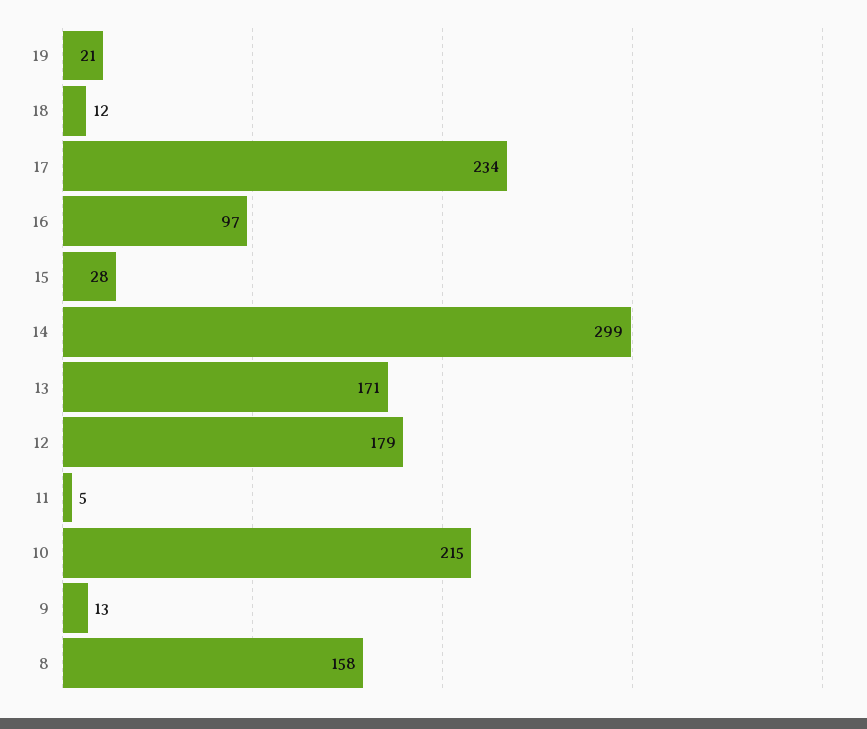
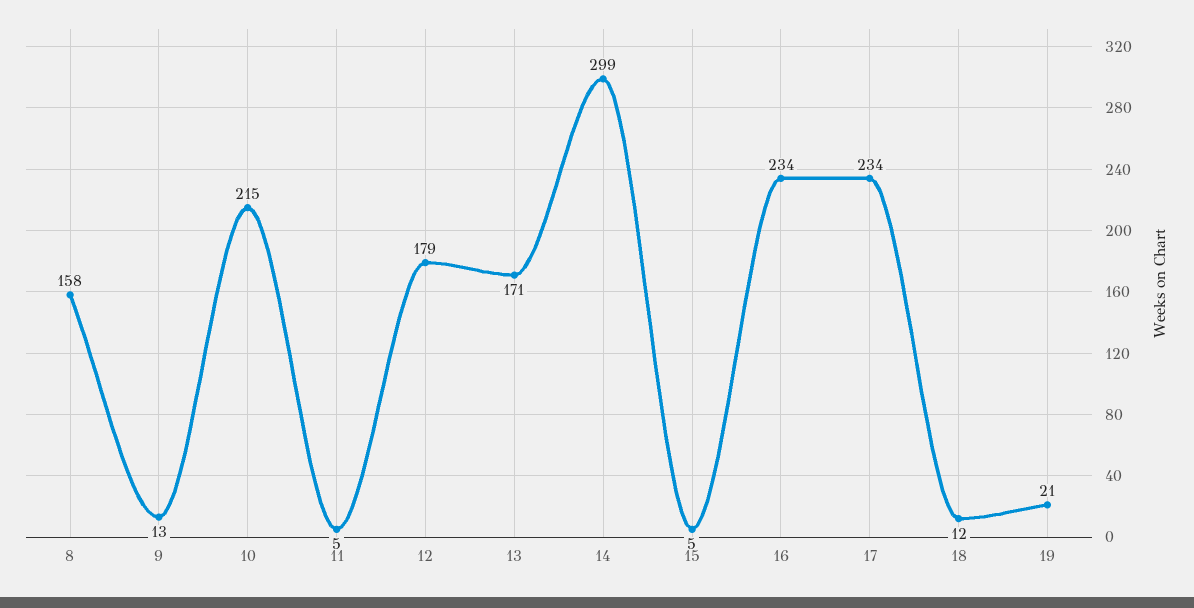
  {
    "19": 21,
    "18": 12,
    "17": 234,
-   "16": 97,
+   "16": 234,
-   "15": 28,
+   "15": 5,
    "14": 299,
    "13": 171,
    "12": 179,
    "11": 5,
    "10": 215,
    "9": 13,
    "8": 158
  }

